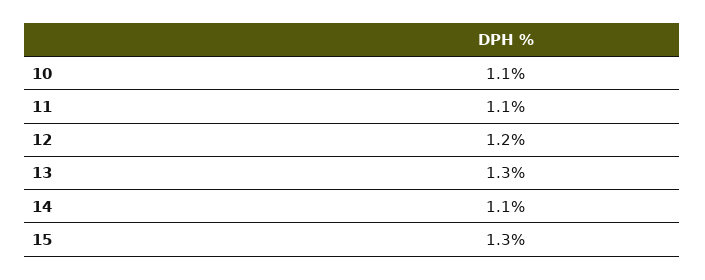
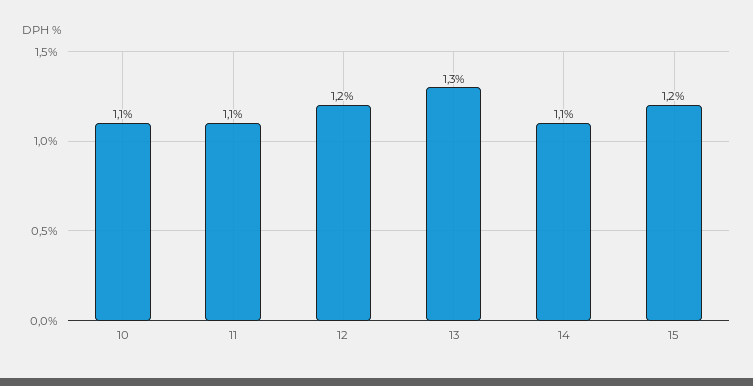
  {
    "10": 1.1,
    "11": 1.1,
    "12": 1.2,
    "13": 1.3,
    "14": 1.1,
-   "15": 1.3
+   "15": 1.2
  }

